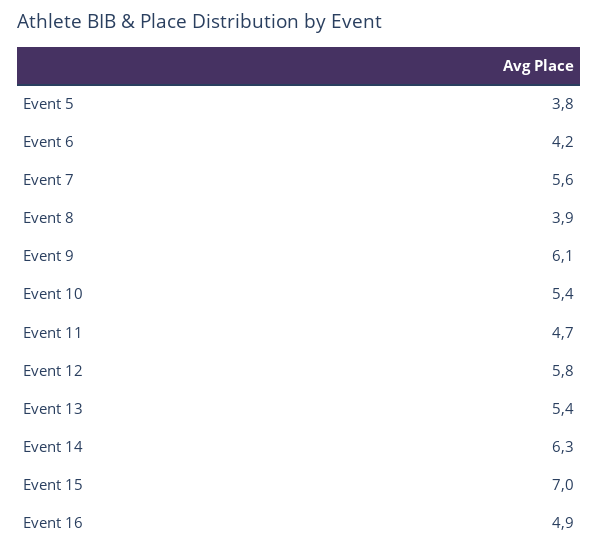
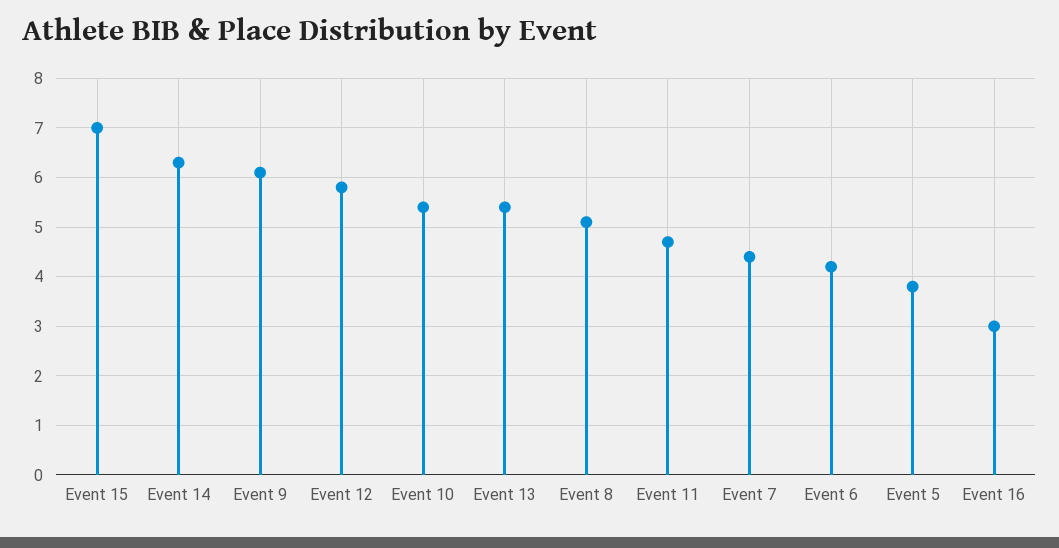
  {
    "Event 5": 3.8,
    "Event 6": 4.2,
-   "Event 7": 5.6,
+   "Event 7": 4.5,
-   "Event 8": 3.9,
+   "Event 8": 5,
    "Event 9": 6.1,
    "Event 10": 5.4,
    "Event 11": 4.7,
    "Event 12": 5.8,
    "Event 13": 5.4,
    "Event 14": 6.3,
    "Event 15": 7,
-   "Event 16": 4.9
+   "Event 16": 3
  }

